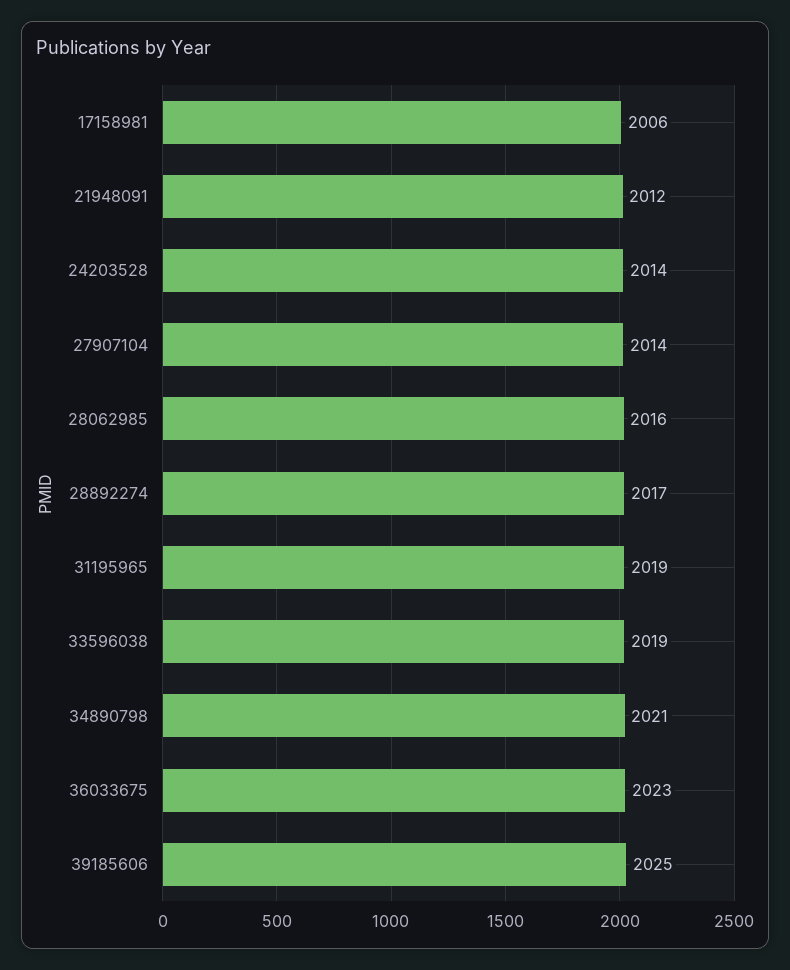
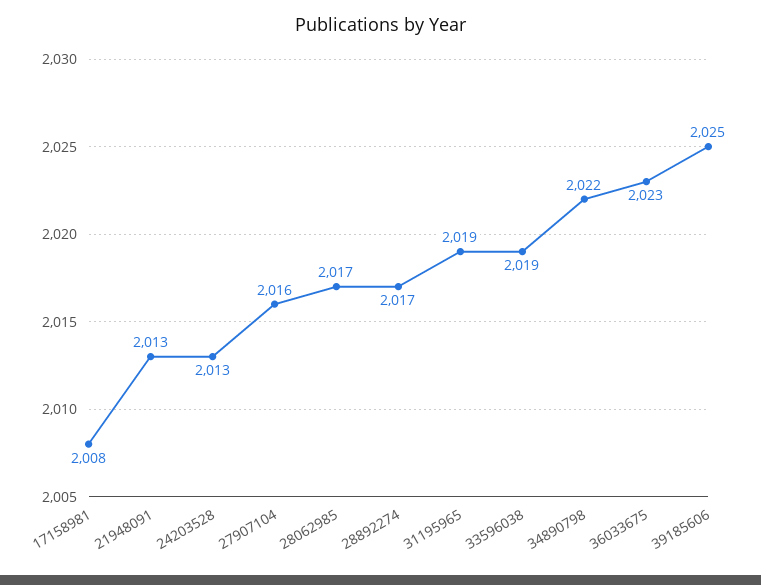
  {
-   "17158981": 2006,
+   "17158981": 2008,
-   "21948091": 2012,
+   "21948091": 2013,
-   "24203528": 2014,
+   "24203528": 2013,
-   "27907104": 2014,
+   "27907104": 2016,
-   "28062985": 2016,
+   "28062985": 2017,
    "28892274": 2017,
    "31195965": 2019,
    "33596038": 2019,
-   "34890798": 2021,
+   "34890798": 2022,
    "36033675": 2023,
    "39185606": 2025
  }

